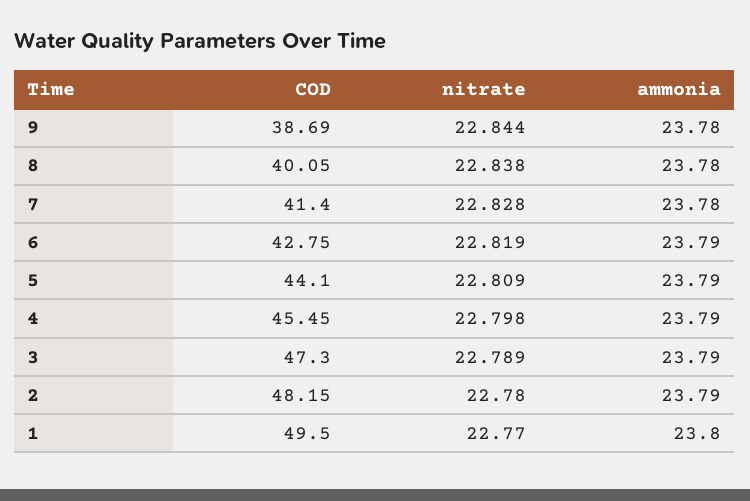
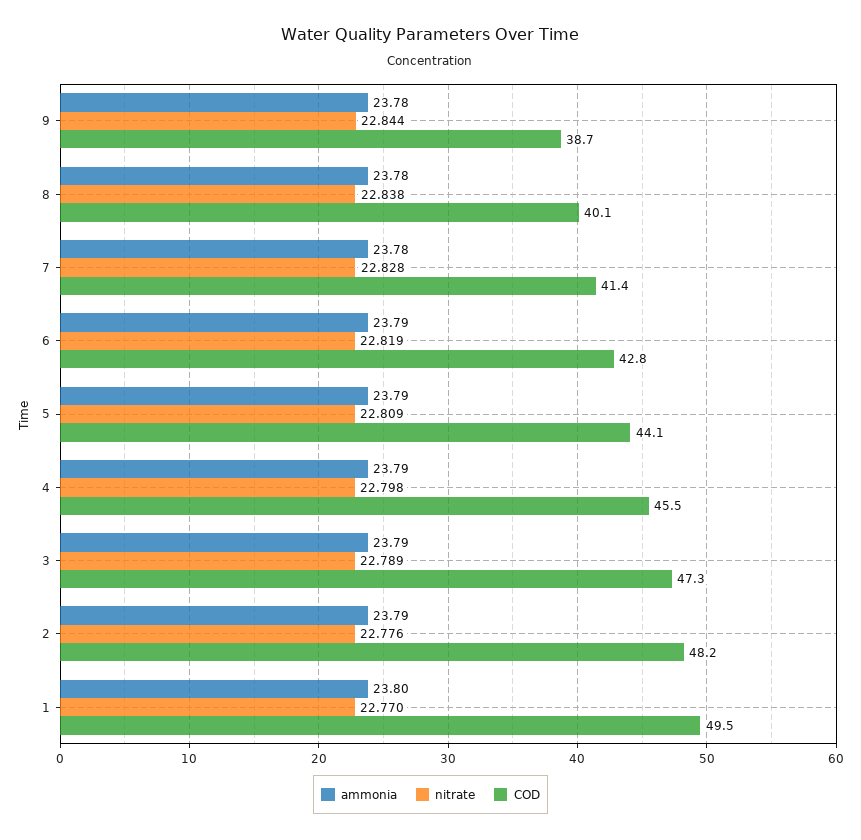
  {
    "COD": {
      "9": 38.69,
      "8": 40.05,
      "7": 41.4,
      "6": 42.75,
      "5": 44.1,
      "4": 45.45,
      "3": 47.3,
      "2": 48.15,
      "1": 49.5
    },
    "nitrate": {
      "9": 22.844,
      "8": 22.838,
      "7": 22.828,
      "6": 22.819,
      "5": 22.809,
      "4": 22.798,
      "3": 22.789,
-     "2": 22.78,
+     "2": 22.776,
      "1": 22.77
    },
    "ammonia": {
      "9": 23.78,
      "8": 23.78,
      "7": 23.78,
      "6": 23.79,
      "5": 23.79,
      "4": 23.79,
      "3": 23.79,
      "2": 23.79,
      "1": 23.8
    }
  }

